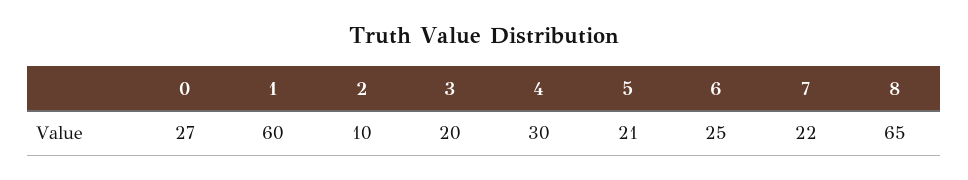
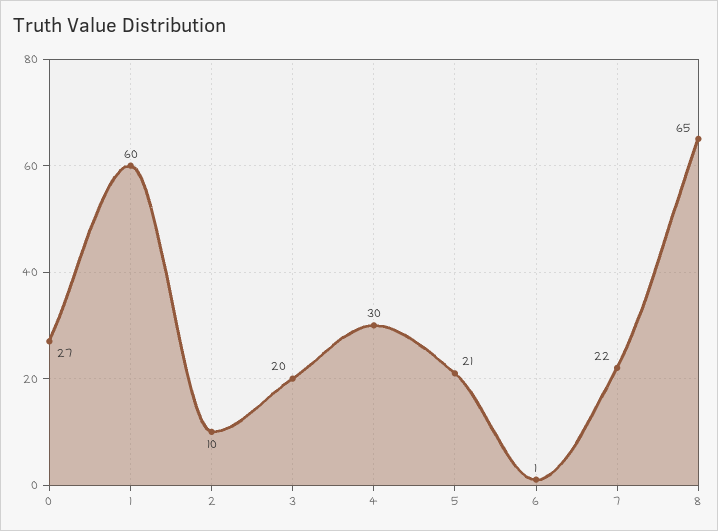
  {
    "0": 27,
    "1": 60,
    "2": 10,
    "3": 20,
    "4": 30,
    "5": 21,
-   "6": 25,
+   "6": 1,
    "7": 22,
    "8": 65
  }

